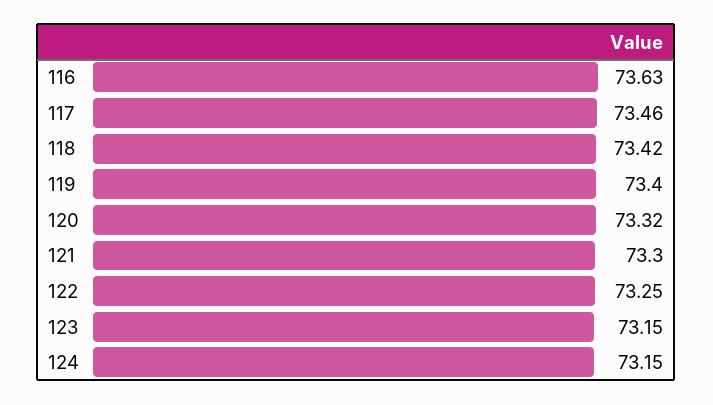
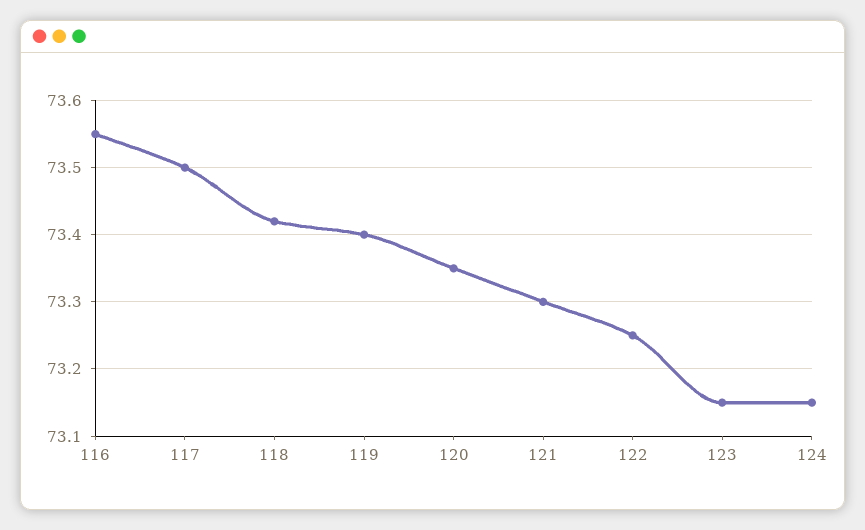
  {
-   "116": 73.63,
+   "116": 73.55,
-   "117": 73.46,
+   "117": 73.5,
    "118": 73.42,
    "119": 73.4,
-   "120": 73.32,
+   "120": 73.35,
    "121": 73.3,
    "122": 73.25,
    "123": 73.15,
    "124": 73.15
  }

